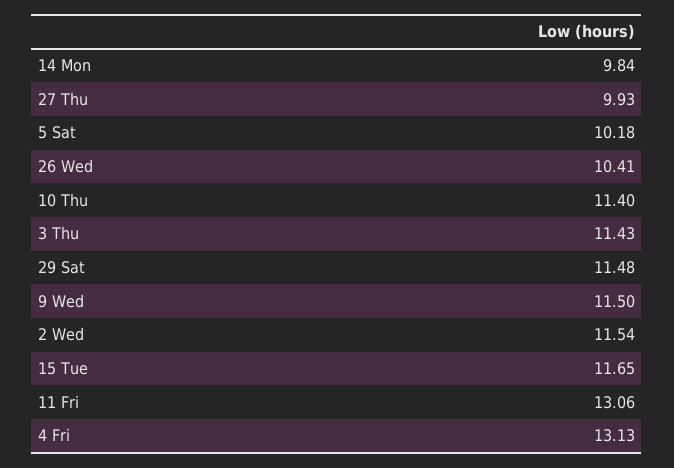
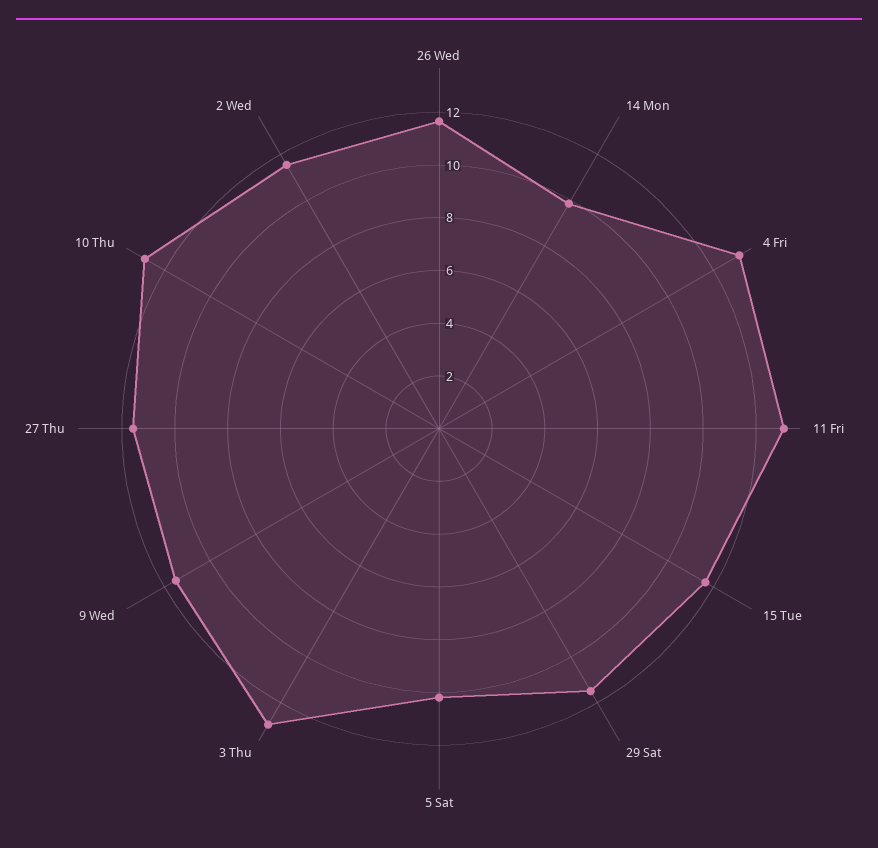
  {
    "14 Mon": 9.84,
-   "27 Thu": 9.93,
+   "27 Thu": 11.5,
    "5 Sat": 10.18,
-   "26 Wed": 10.41,
+   "26 Wed": 11.5,
-   "10 Thu": 11.4,
+   "10 Thu": 13,
-   "3 Thu": 11.43,
+   "3 Thu": 13,
    "29 Sat": 11.48,
    "9 Wed": 11.5,
    "2 Wed": 11.54,
    "15 Tue": 11.65,
    "11 Fri": 13.06,
    "4 Fri": 13.13
  }

